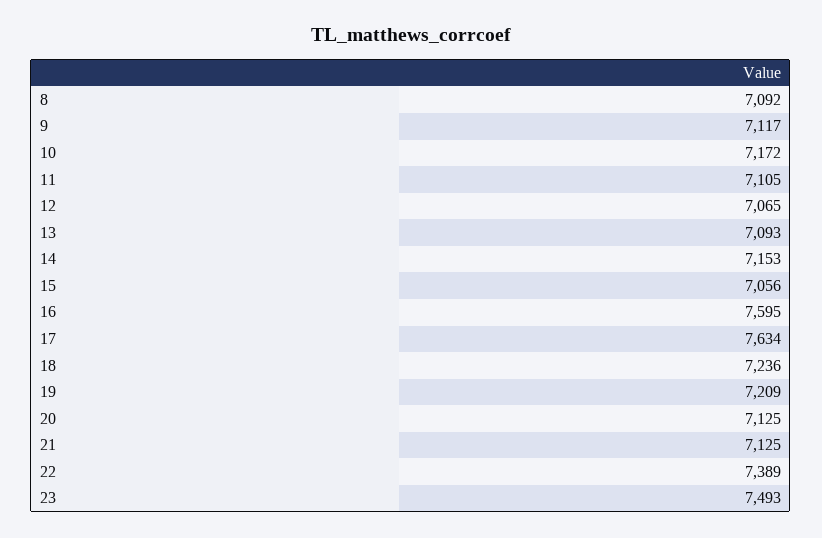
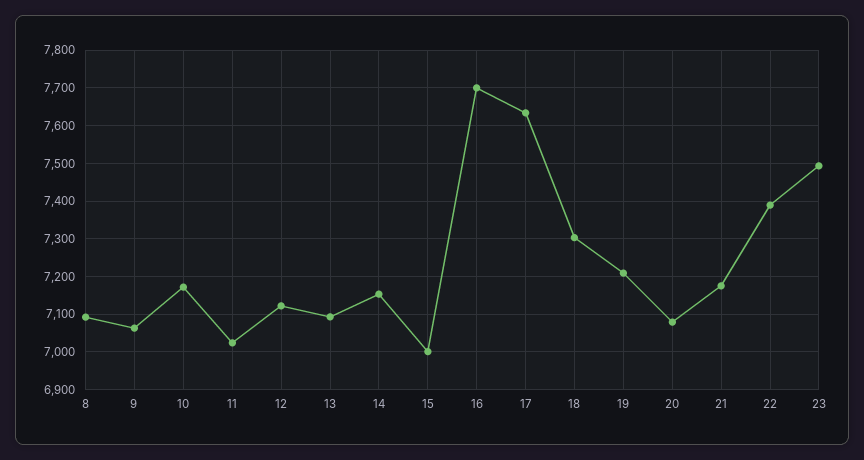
  {
    "8": 7092,
-   "9": 7117,
+   "9": 7060,
    "10": 7172,
-   "11": 7105,
+   "11": 7020,
-   "12": 7065,
+   "12": 7120,
    "13": 7093,
    "14": 7153,
-   "15": 7056,
+   "15": 7000,
-   "16": 7595,
+   "16": 7700,
    "17": 7634,
-   "18": 7236,
+   "18": 7300,
    "19": 7209,
-   "20": 7125,
+   "20": 7080,
-   "21": 7125,
+   "21": 7180,
    "22": 7389,
    "23": 7493
  }

